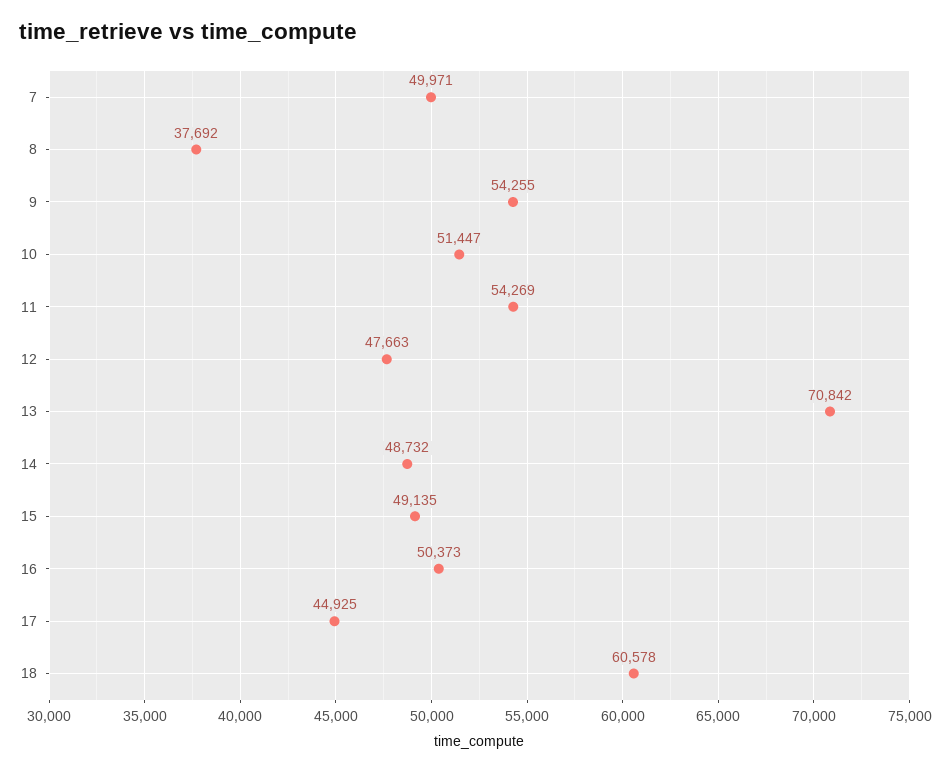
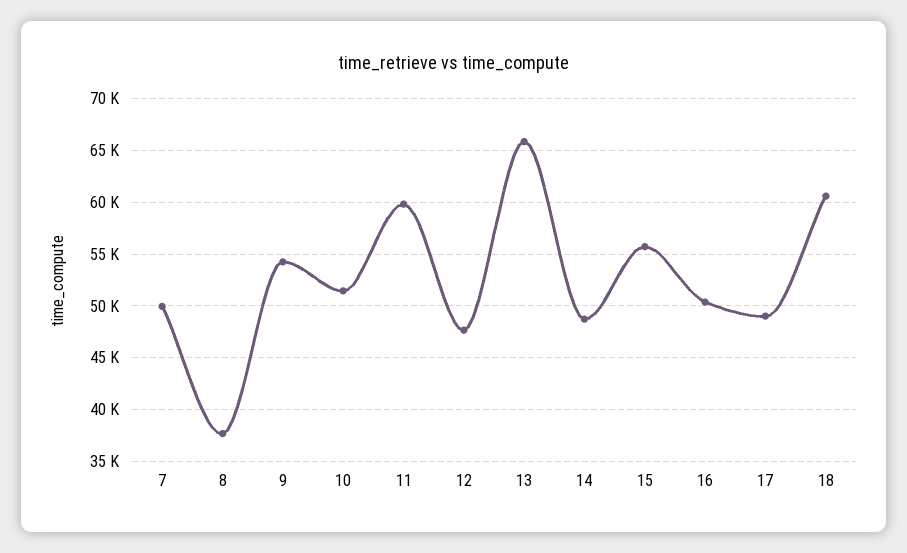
  {
    "7": 49971,
    "8": 37692,
    "9": 54255,
    "10": 51447,
-   "11": 54269,
+   "11": 60000,
    "12": 47663,
-   "13": 70842,
+   "13": 66000,
    "14": 48732,
-   "15": 49135,
+   "15": 56000,
    "16": 50373,
-   "17": 44925,
+   "17": 49000,
    "18": 60578
  }

